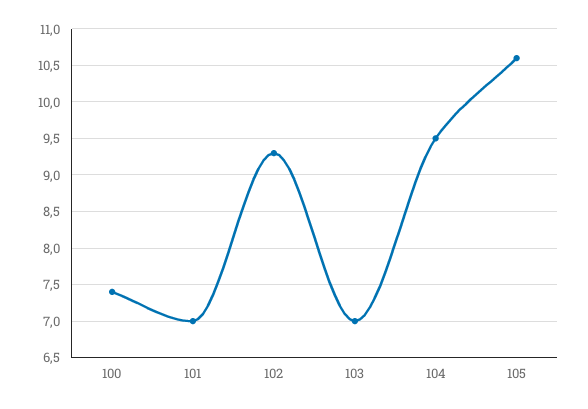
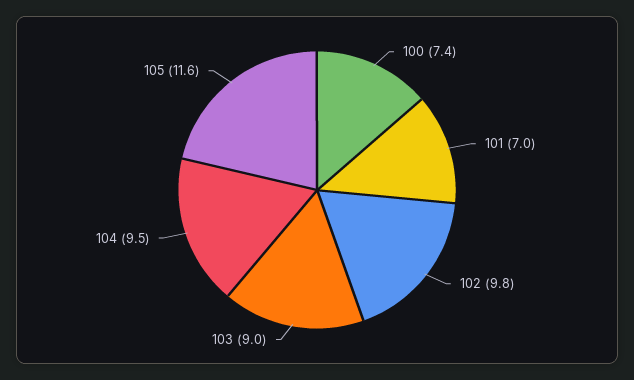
  {
    "100": 7.4,
    "101": 7,
-   "102": 9.3,
+   "102": 9.8,
-   "103": 7,
+   "103": 9,
    "104": 9.5,
-   "105": 10.6
+   "105": 11.6
  }

